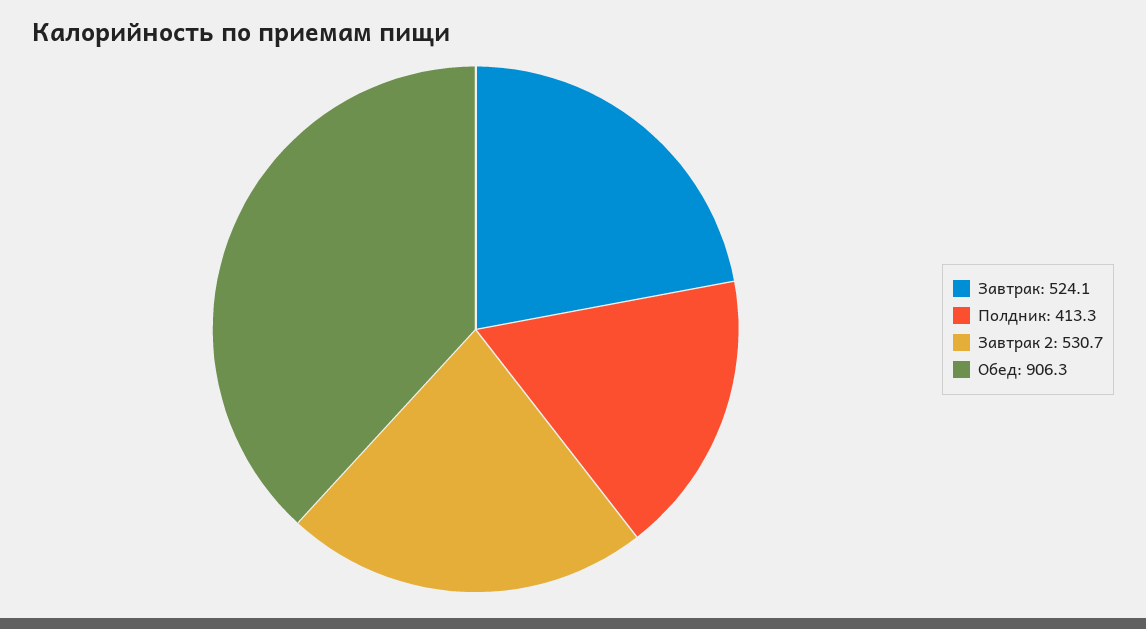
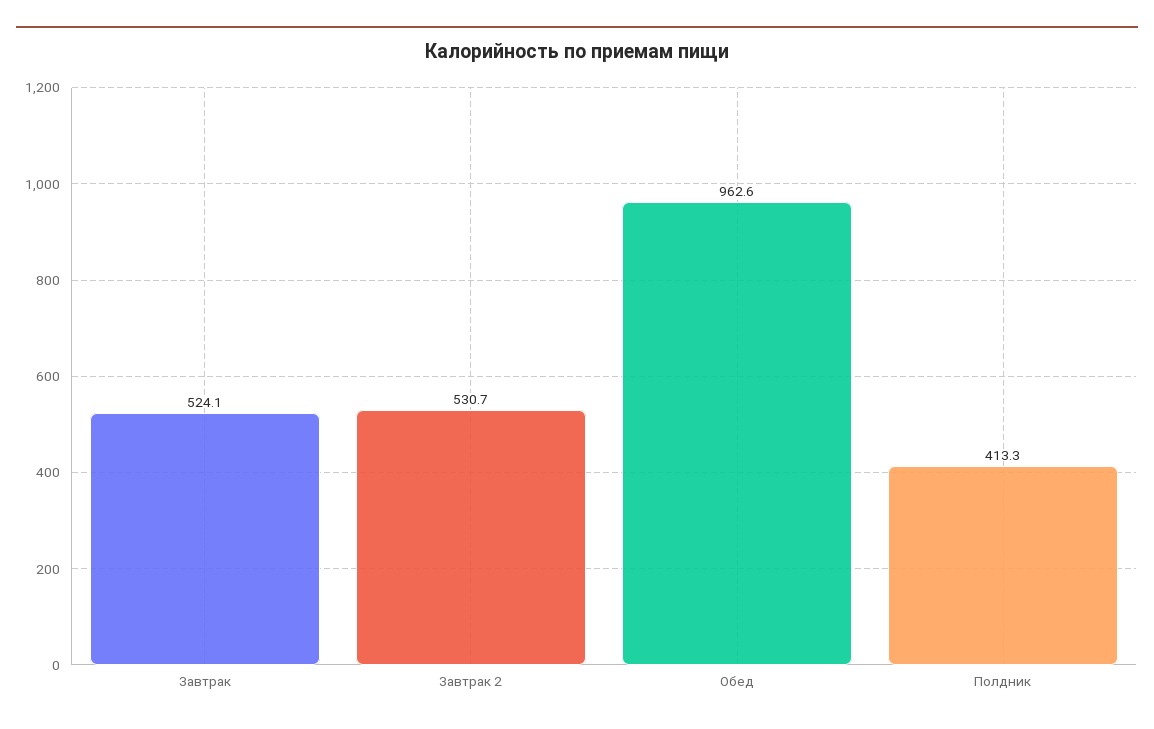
  {
    "Завтрак": 524.1,
    "Полдник": 413.3,
    "Завтрак 2": 530.7,
-   "Обед": 906.3
+   "Обед": 962.6
  }

